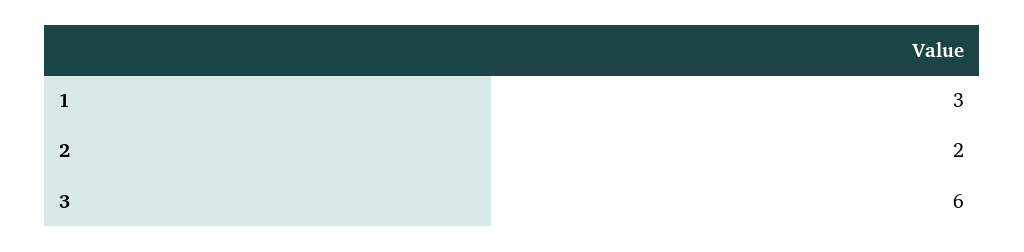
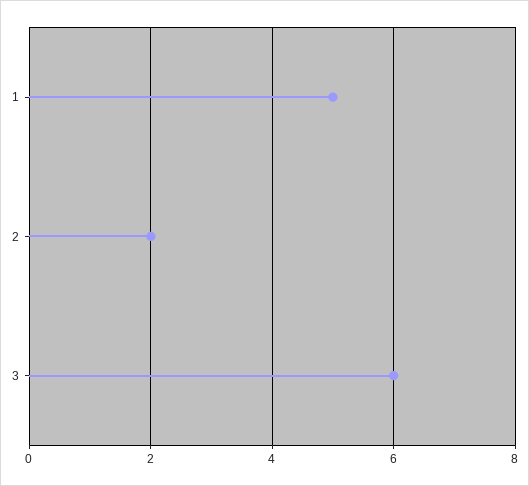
  {
-   "1": 3,
+   "1": 5,
    "2": 2,
    "3": 6
  }

